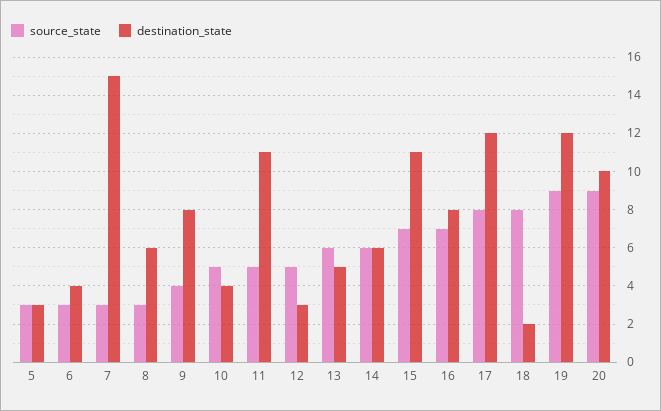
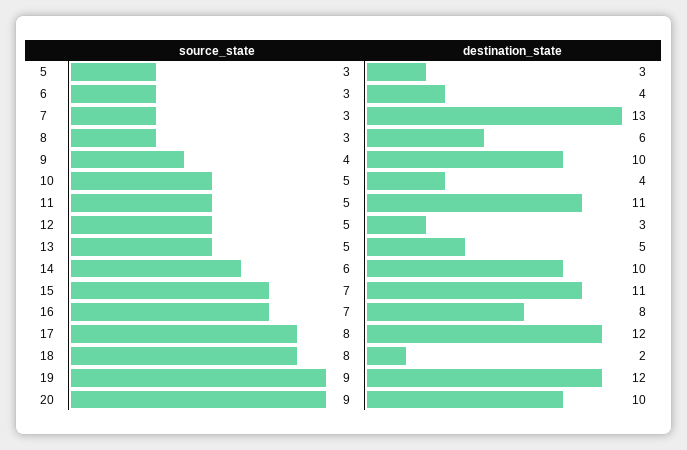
  {
    "source_state": {
      "5": 3,
      "6": 3,
      "7": 3,
      "8": 3,
      "9": 4,
      "10": 5,
      "11": 5,
      "12": 5,
-     "13": 6,
+     "13": 5,
      "14": 6,
      "15": 7,
      "16": 7,
      "17": 8,
      "18": 8,
      "19": 9,
      "20": 9
    },
    "destination_state": {
      "5": 3,
      "6": 4,
-     "7": 15,
+     "7": 13,
      "8": 6,
-     "9": 8,
+     "9": 10,
      "10": 4,
      "11": 11,
      "12": 3,
      "13": 5,
-     "14": 6,
+     "14": 10,
      "15": 11,
      "16": 8,
      "17": 12,
      "18": 2,
      "19": 12,
      "20": 10
    }
  }

